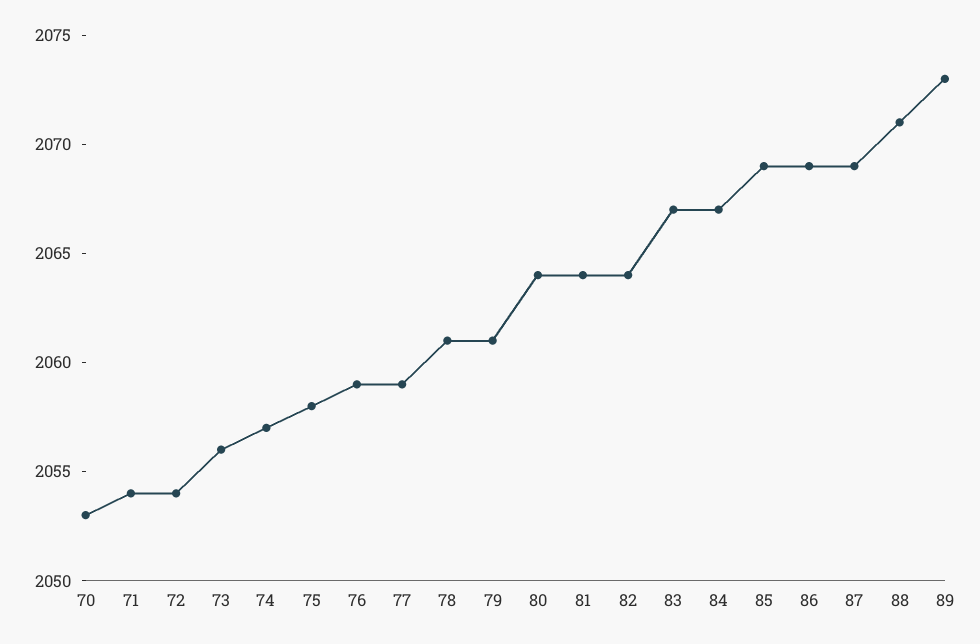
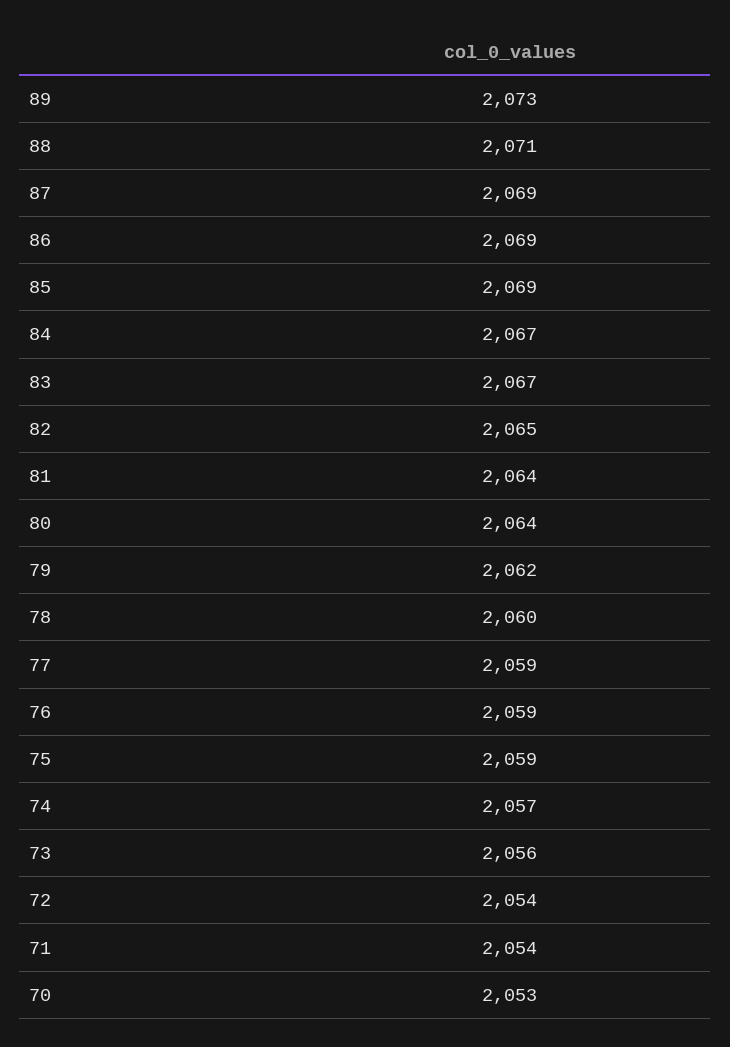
  {
    "70": 2053,
    "71": 2054,
    "72": 2054,
    "73": 2056,
    "74": 2057,
-   "75": 2058,
+   "75": 2059,
    "76": 2059,
    "77": 2059,
-   "78": 2061,
+   "78": 2060,
-   "79": 2061,
+   "79": 2062,
    "80": 2064,
    "81": 2064,
-   "82": 2064,
+   "82": 2065,
    "83": 2067,
    "84": 2067,
    "85": 2069,
    "86": 2069,
    "87": 2069,
    "88": 2071,
    "89": 2073
  }

